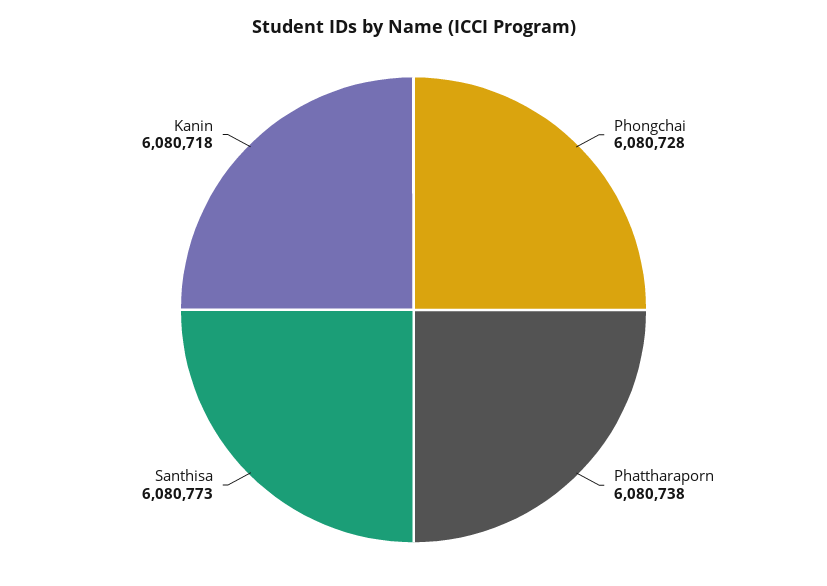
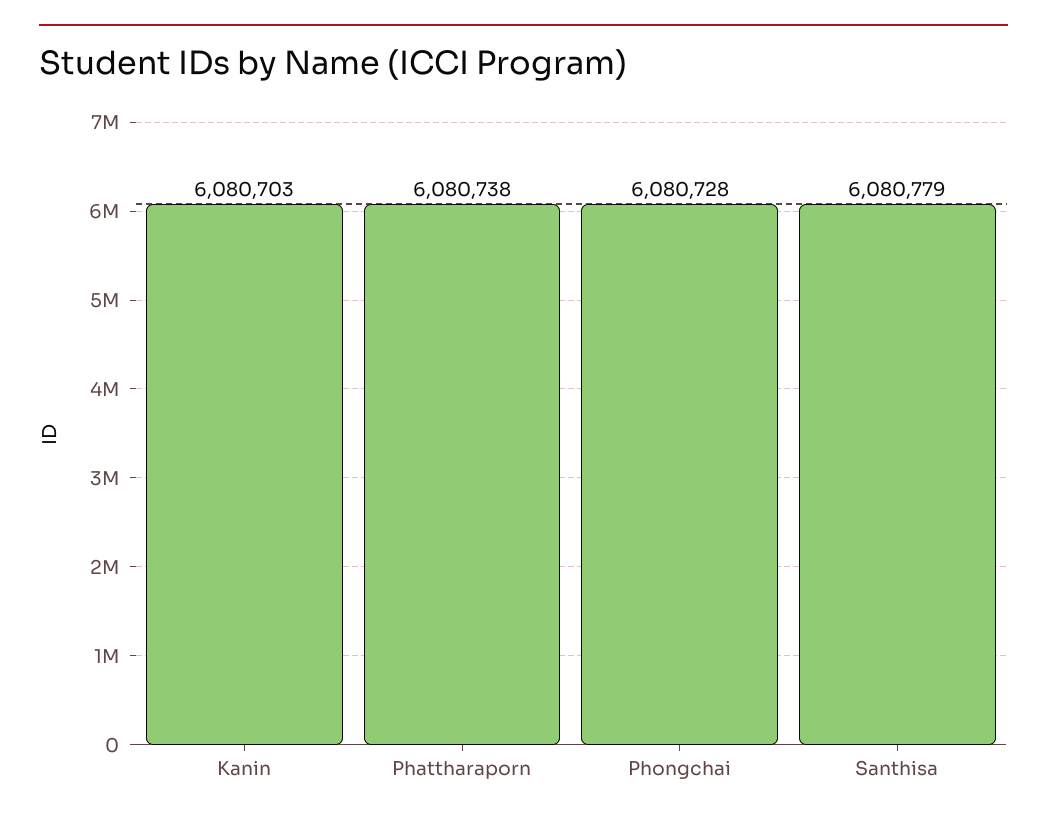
  {
    "Phongchai": 6080728,
    "Phattharaporn": 6080738,
-   "Santhisa": 6080773,
+   "Santhisa": 6080779,
-   "Kanin": 6080718
+   "Kanin": 6080703
  }

